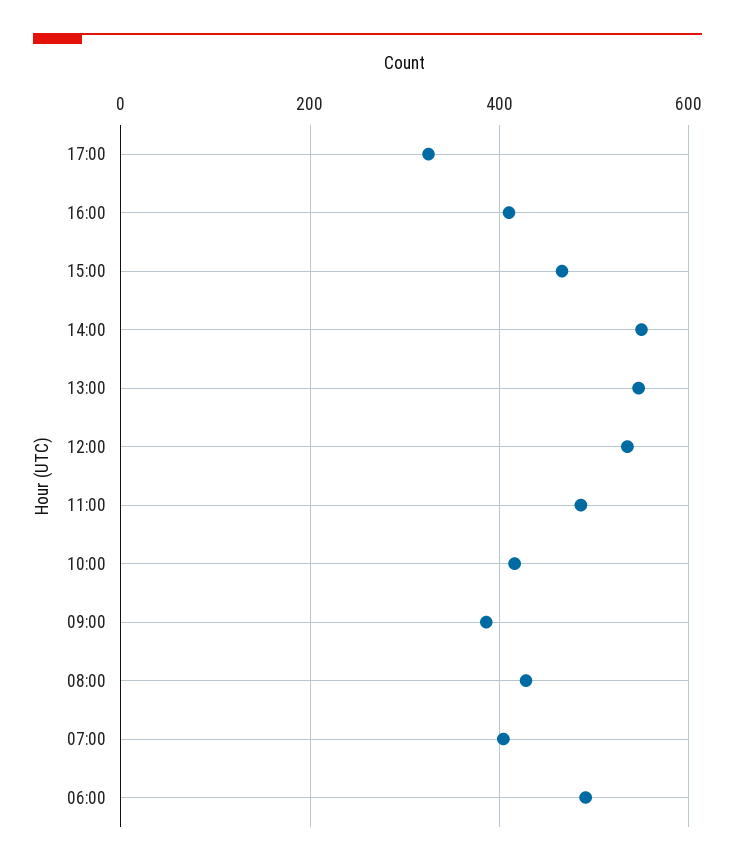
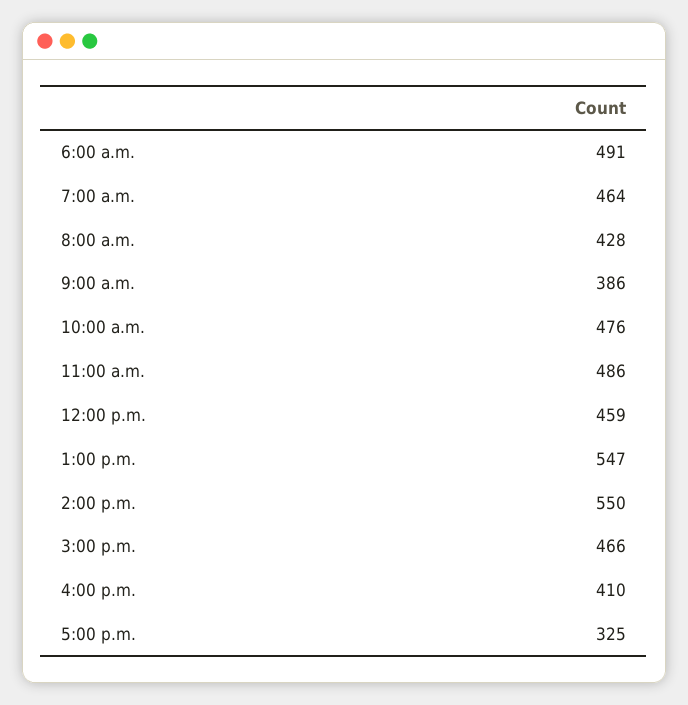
  {
    "17:00": 325,
    "16:00": 410,
    "15:00": 466,
    "14:00": 550,
    "13:00": 547,
-   "12:00": 540,
+   "12:00": 459,
    "11:00": 486,
-   "10:00": 420,
+   "10:00": 476,
    "09:00": 386,
    "08:00": 428,
-   "07:00": 400,
+   "07:00": 464,
    "06:00": 491
  }

